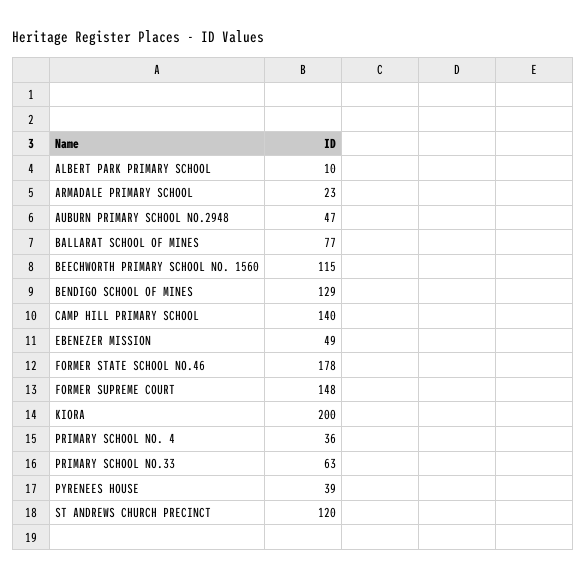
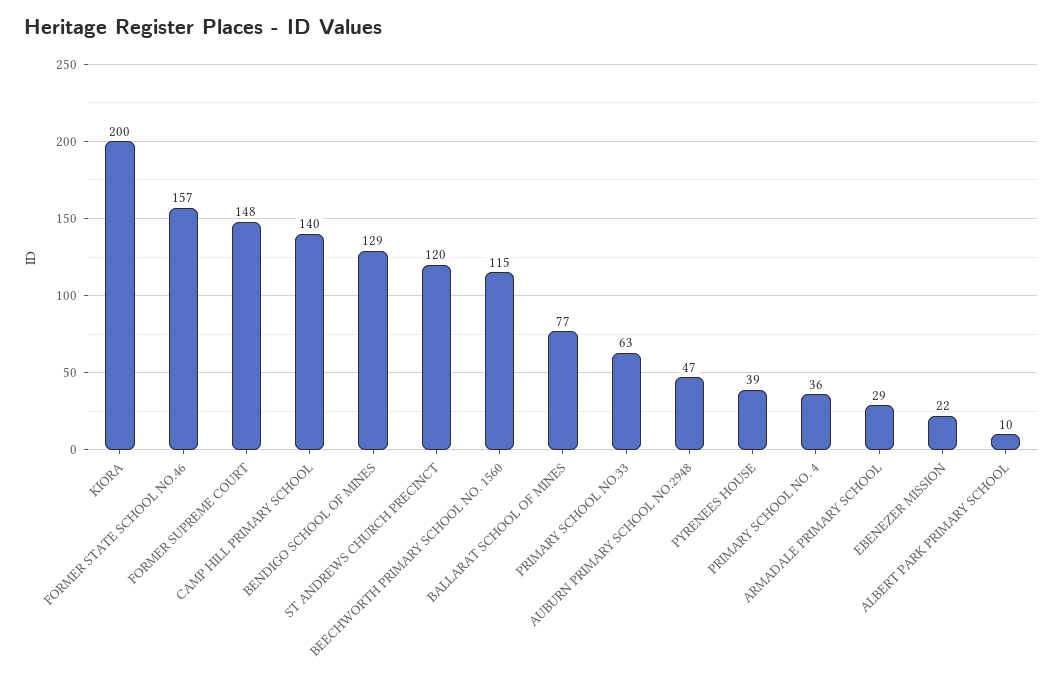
  {
    "ALBERT PARK PRIMARY SCHOOL": 10,
-   "ARMADALE PRIMARY SCHOOL": 23,
+   "ARMADALE PRIMARY SCHOOL": 29,
    "AUBURN PRIMARY SCHOOL NO.2948": 47,
    "BALLARAT SCHOOL OF MINES": 77,
    "BEECHWORTH PRIMARY SCHOOL NO. 1560": 115,
    "BENDIGO SCHOOL OF MINES": 129,
    "CAMP HILL PRIMARY SCHOOL": 140,
-   "EBENEZER MISSION": 49,
+   "EBENEZER MISSION": 22,
-   "FORMER STATE SCHOOL NO.46": 178,
+   "FORMER STATE SCHOOL NO.46": 157,
    "FORMER SUPREME COURT": 148,
    "KIORA": 200,
    "PRIMARY SCHOOL NO. 4": 36,
    "PRIMARY SCHOOL NO.33": 63,
    "PYRENEES HOUSE": 39,
    "ST ANDREWS CHURCH PRECINCT": 120
  }

